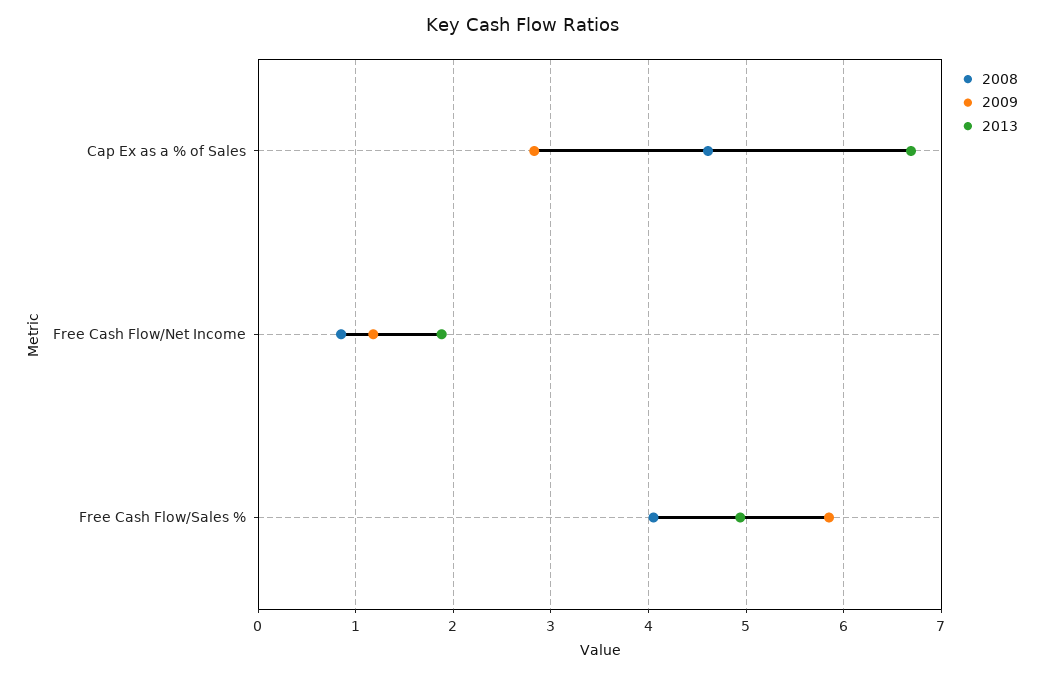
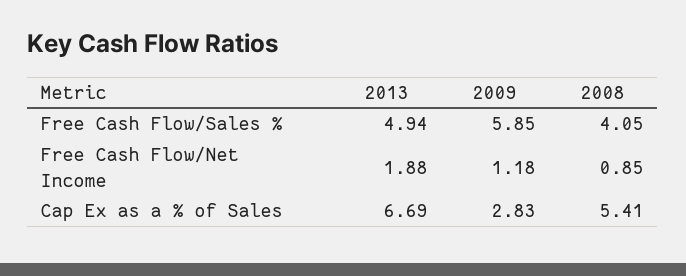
  {
    "2008": {
-     "Cap Ex as a % of Sales": 4.6,
+     "Cap Ex as a % of Sales": 5.41,
      "Free Cash Flow/Net Income": 0.85,
      "Free Cash Flow/Sales %": 4.05
    },
    "2009": {
      "Cap Ex as a % of Sales": 2.83,
      "Free Cash Flow/Net Income": 1.18,
      "Free Cash Flow/Sales %": 5.85
    },
    "2013": {
      "Cap Ex as a % of Sales": 6.69,
      "Free Cash Flow/Net Income": 1.88,
      "Free Cash Flow/Sales %": 4.94
    }
  }

